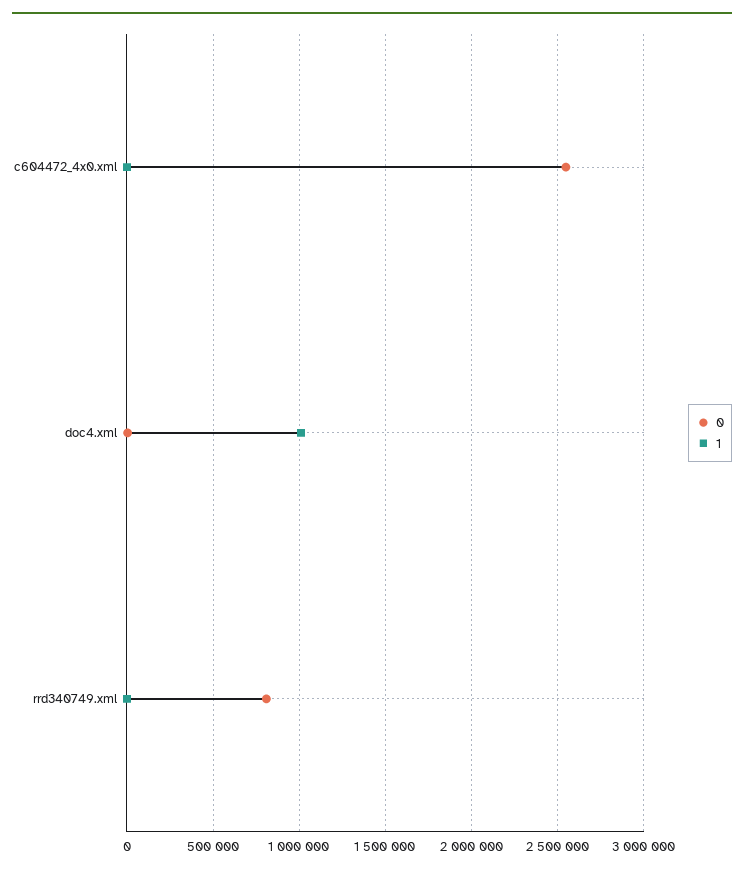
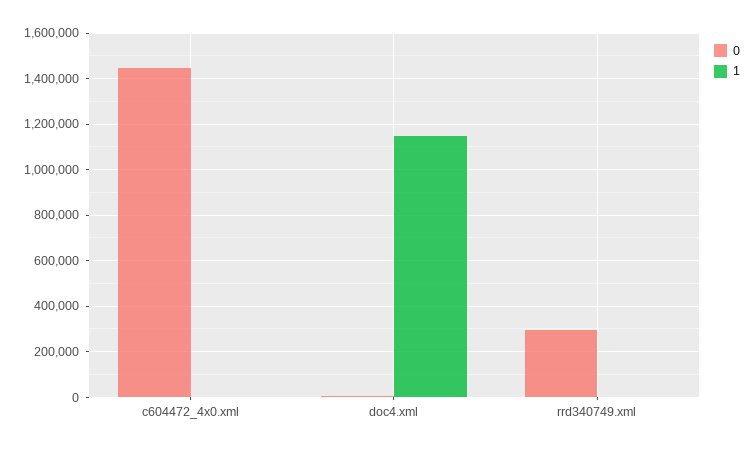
  {
    "0": {
-     "c604472_4x0.xml": 2550000,
+     "c604472_4x0.xml": 1450000,
      "doc4.xml": 0,
-     "rrd340749.xml": 800000
+     "rrd340749.xml": 300000
    },
    "1": {
      "c604472_4x0.xml": 0,
-     "doc4.xml": 1000000,
+     "doc4.xml": 1150000,
      "rrd340749.xml": 0
    }
  }

